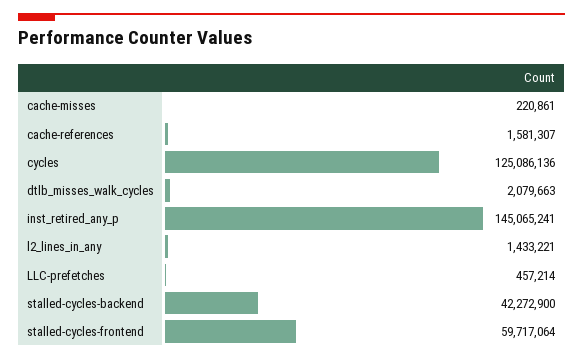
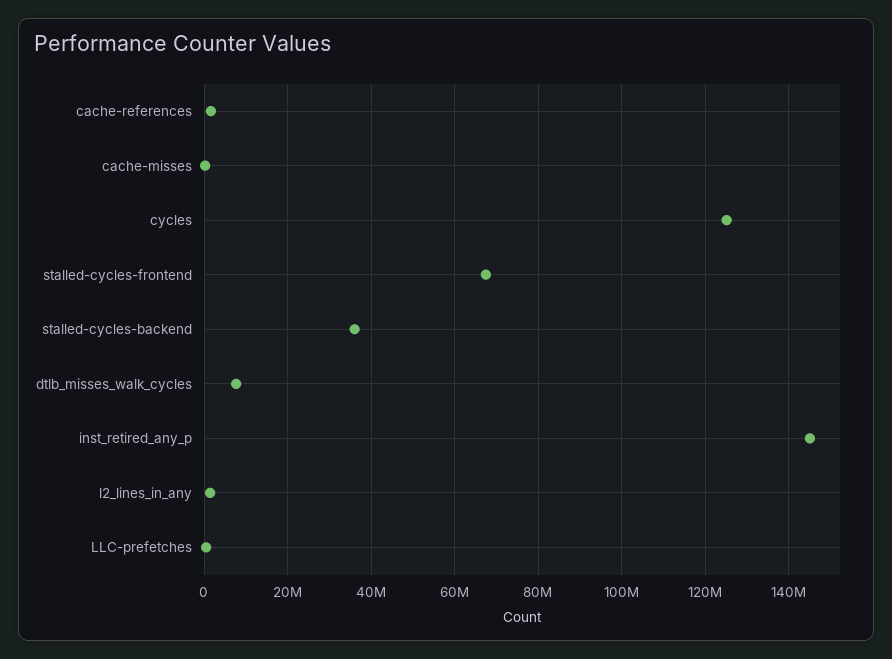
  {
    "cache-misses": 220861,
    "cache-references": 1581307,
    "cycles": 125086136,
-   "dtlb_misses_walk_cycles": 2079663,
+   "dtlb_misses_walk_cycles": 8000000,
    "inst_retired_any_p": 145065241,
    "l2_lines_in_any": 1433221,
    "LLC-prefetches": 457214,
-   "stalled-cycles-backend": 42272900,
+   "stalled-cycles-backend": 36000000,
-   "stalled-cycles-frontend": 59717064
+   "stalled-cycles-frontend": 68000000
  }

